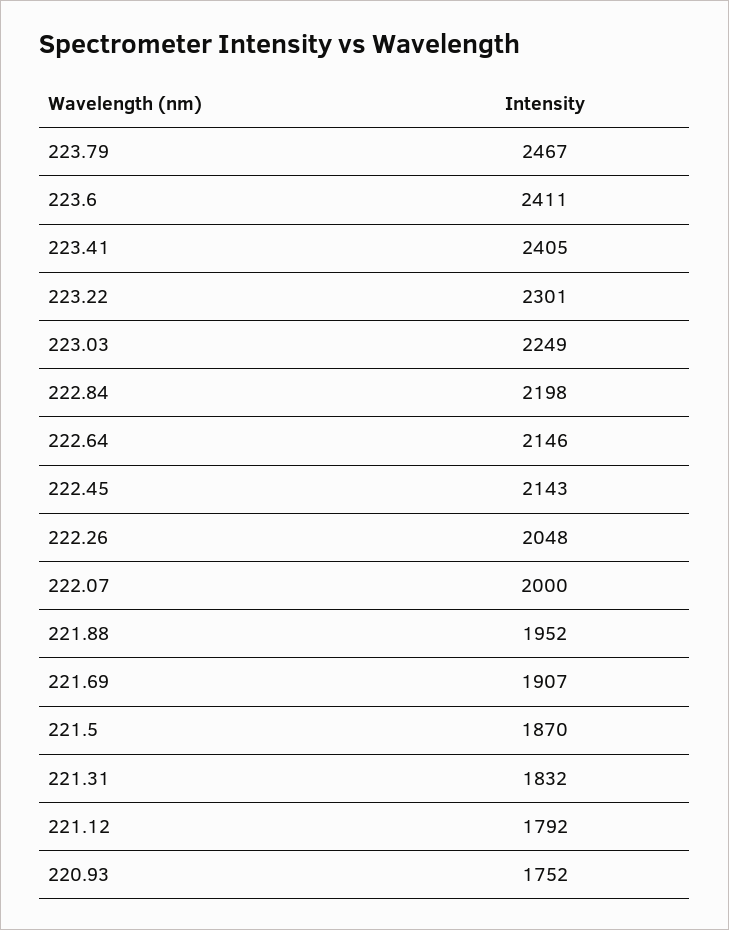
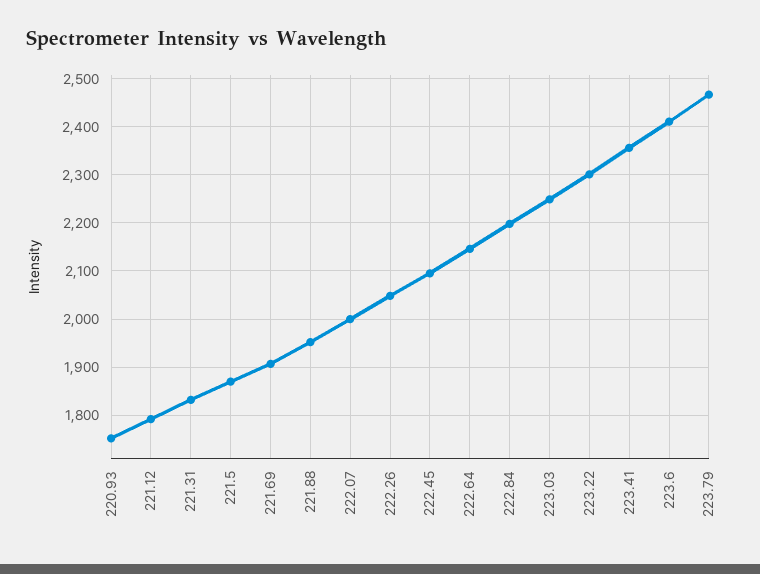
  {
    "223.79": 2467,
    "223.6": 2411,
-   "223.41": 2405,
+   "223.41": 2360,
    "223.22": 2301,
    "223.03": 2249,
    "222.84": 2198,
    "222.64": 2146,
-   "222.45": 2143,
+   "222.45": 2100,
    "222.26": 2048,
    "222.07": 2000,
    "221.88": 1952,
    "221.69": 1907,
    "221.5": 1870,
    "221.31": 1832,
    "221.12": 1792,
    "220.93": 1752
  }

